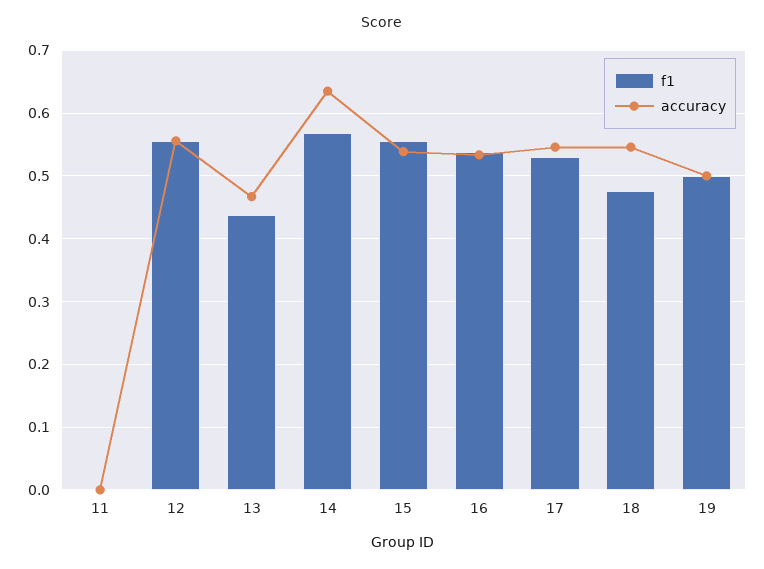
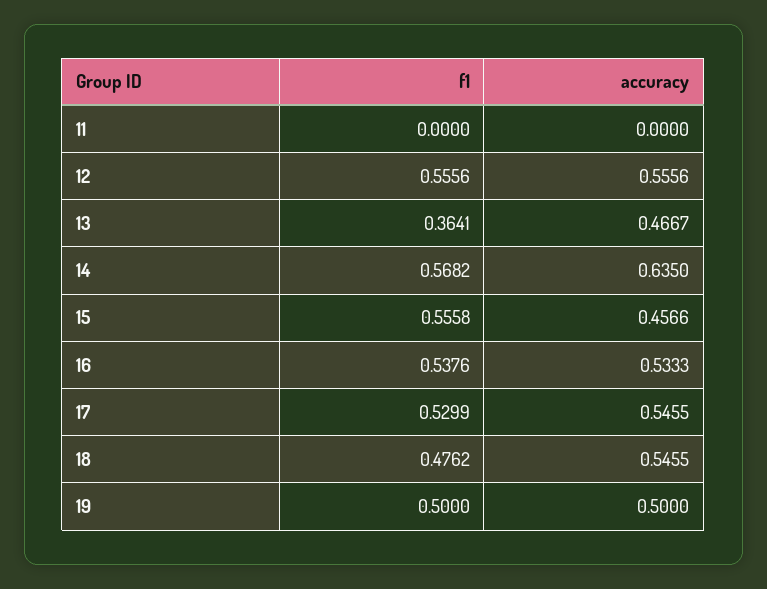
  {
    "f1": {
      "11": 0,
      "12": 0.5556,
-     "13": 0.44,
+     "13": 0.3641,
      "14": 0.5682,
      "15": 0.5558,
      "16": 0.5376,
      "17": 0.5299,
      "18": 0.4762,
      "19": 0.5
    },
    "accuracy": {
      "11": 0,
      "12": 0.5556,
      "13": 0.4667,
      "14": 0.635,
-     "15": 0.54,
+     "15": 0.4566,
      "16": 0.5333,
      "17": 0.5455,
      "18": 0.5455,
      "19": 0.5
    }
  }

